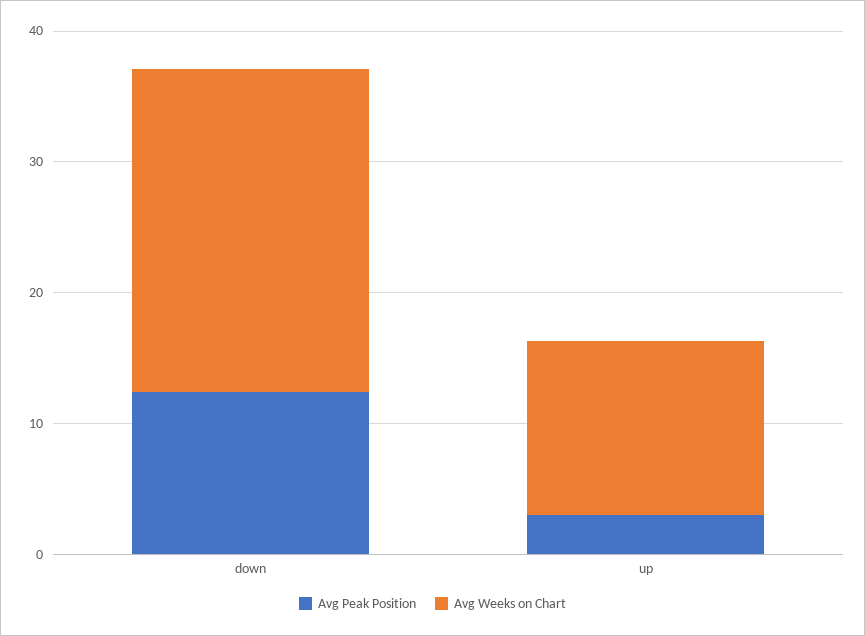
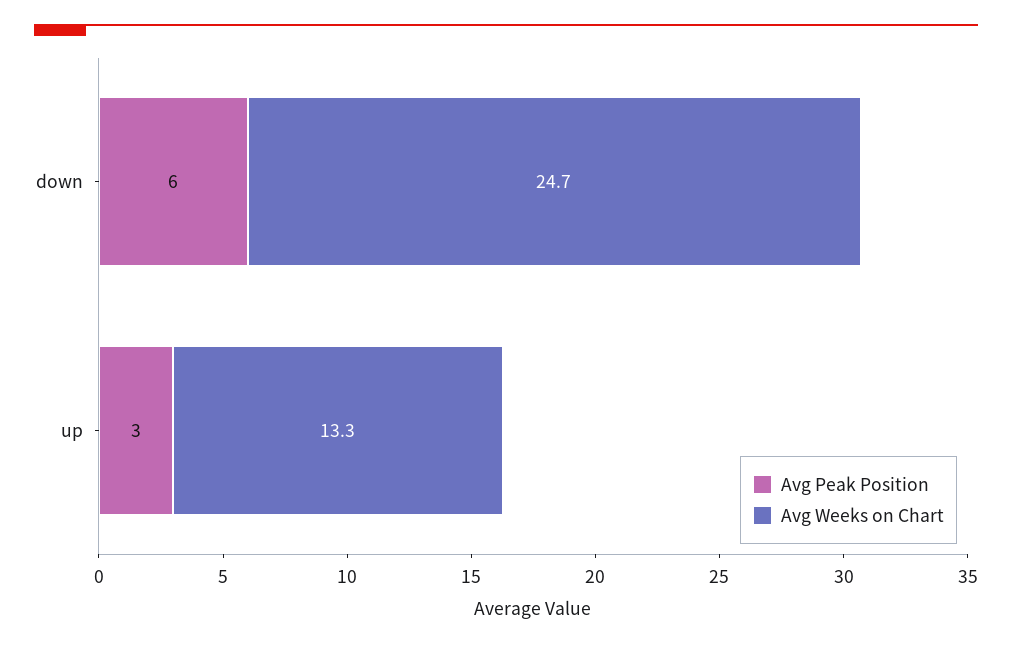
  {
    "Avg Peak Position": {
-     "down": 12,
+     "down": 6,
      "up": 3
    },
    "Avg Weeks on Chart": {
      "down": 24.7,
      "up": 13.3
    }
  }

